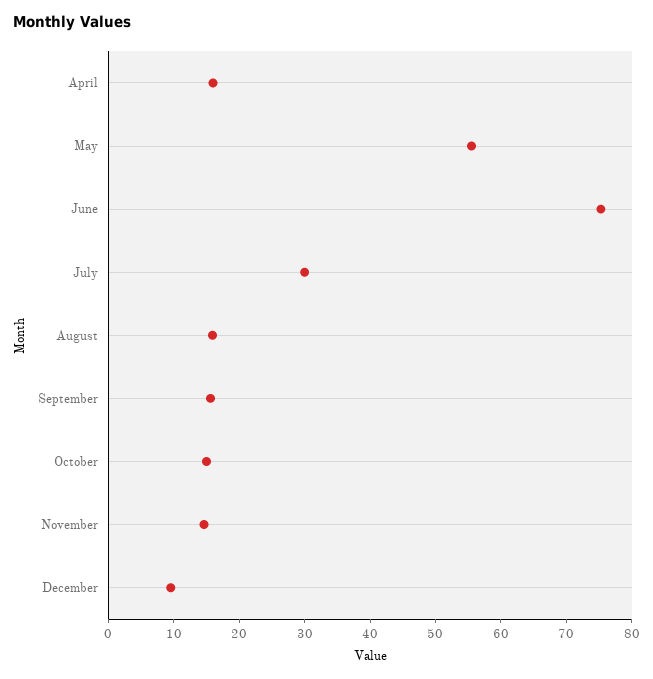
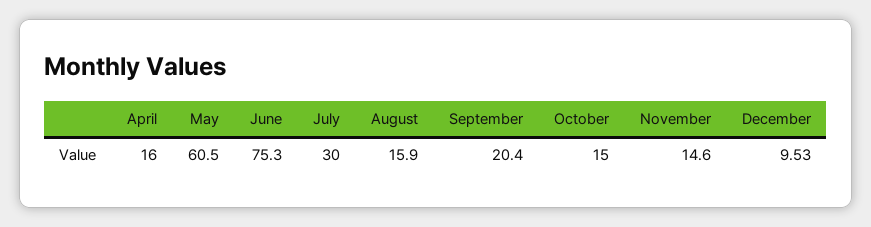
  {
    "April": 16,
-   "May": 56,
+   "May": 60.5,
    "June": 75.3,
    "July": 30,
    "August": 15.9,
-   "September": 16,
+   "September": 20.4,
    "October": 15,
    "November": 14.6,
    "December": 9.53
  }

